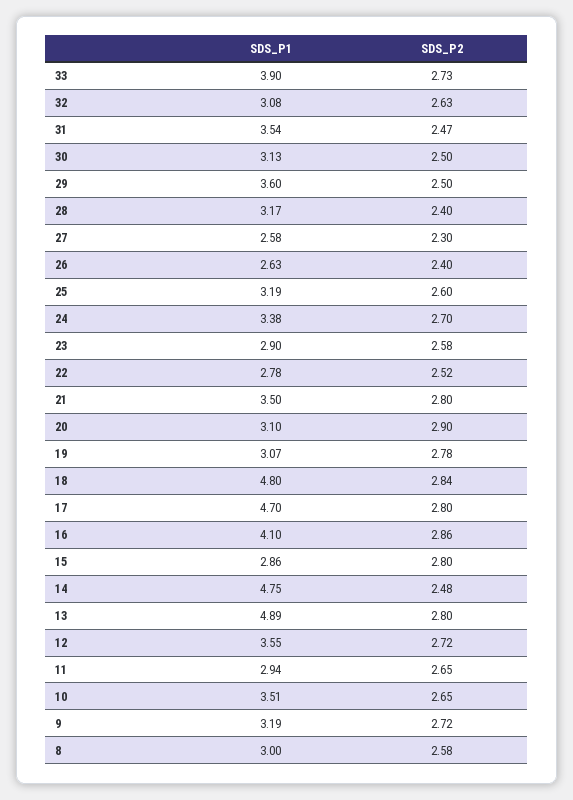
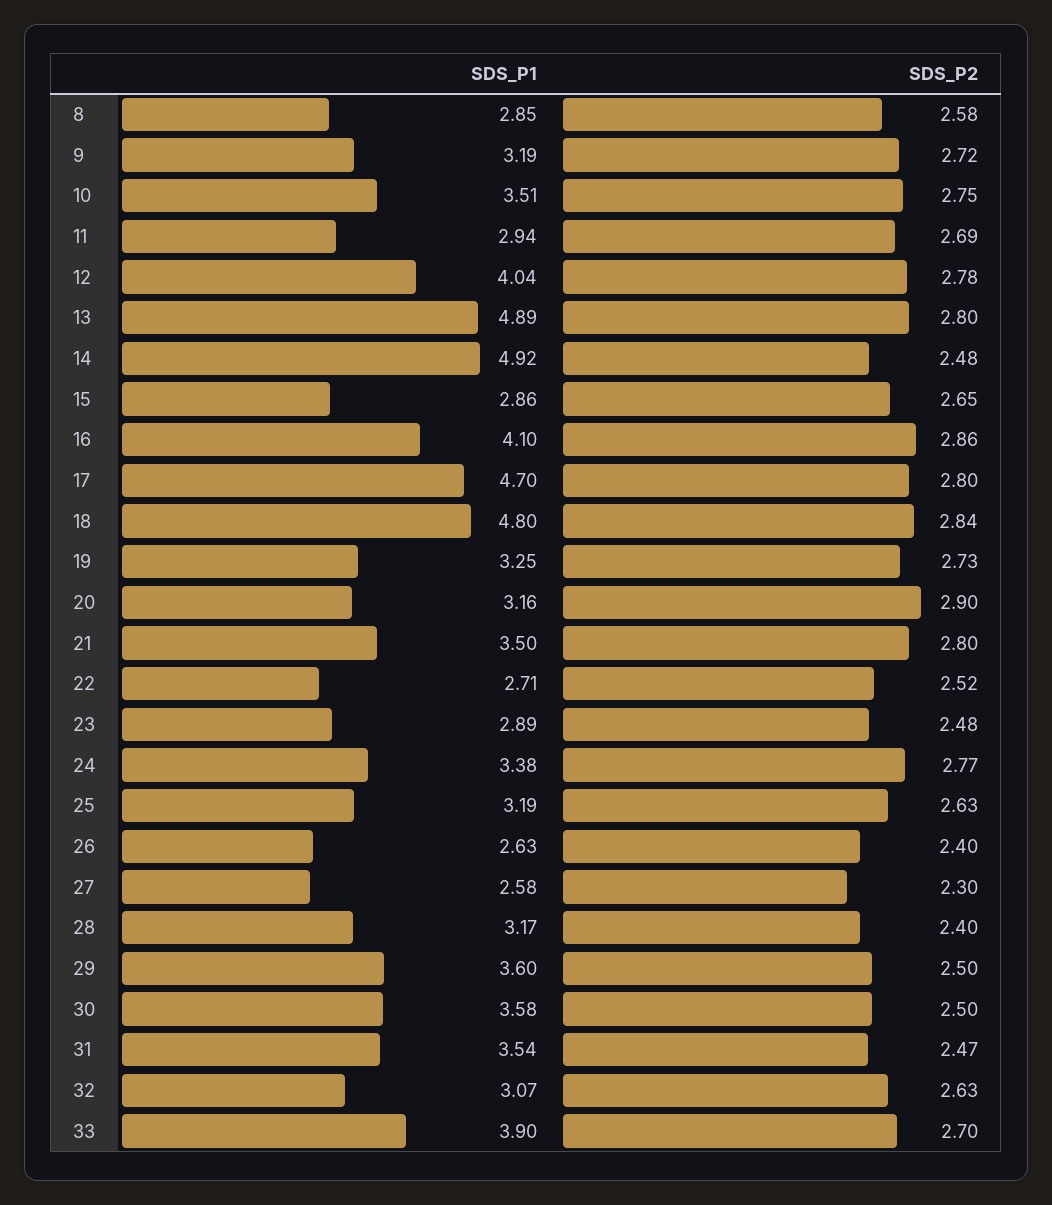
  {
    "SDS_P1": {
      "33": 3.9,
-     "32": 3.08,
+     "32": 3.07,
      "31": 3.54,
-     "30": 3.13,
+     "30": 3.58,
      "29": 3.6,
      "28": 3.17,
      "27": 2.58,
      "26": 2.63,
      "25": 3.19,
      "24": 3.38,
-     "23": 2.9,
+     "23": 2.89,
-     "22": 2.78,
+     "22": 2.71,
      "21": 3.5,
-     "20": 3.1,
+     "20": 3.16,
-     "19": 3.07,
+     "19": 3.25,
      "18": 4.8,
      "17": 4.7,
      "16": 4.1,
      "15": 2.86,
-     "14": 4.75,
+     "14": 4.92,
      "13": 4.89,
-     "12": 3.55,
+     "12": 4.04,
      "11": 2.94,
      "10": 3.51,
      "9": 3.19,
-     "8": 3
+     "8": 2.85
    },
    "SDS_P2": {
-     "33": 2.73,
+     "33": 2.7,
      "32": 2.63,
      "31": 2.47,
      "30": 2.5,
      "29": 2.5,
      "28": 2.4,
      "27": 2.3,
      "26": 2.4,
-     "25": 2.6,
+     "25": 2.63,
-     "24": 2.7,
+     "24": 2.77,
-     "23": 2.58,
+     "23": 2.48,
      "22": 2.52,
      "21": 2.8,
      "20": 2.9,
-     "19": 2.78,
+     "19": 2.73,
      "18": 2.84,
      "17": 2.8,
      "16": 2.86,
-     "15": 2.8,
+     "15": 2.65,
      "14": 2.48,
      "13": 2.8,
-     "12": 2.72,
+     "12": 2.78,
-     "11": 2.65,
+     "11": 2.69,
-     "10": 2.65,
+     "10": 2.75,
      "9": 2.72,
      "8": 2.58
    }
  }

